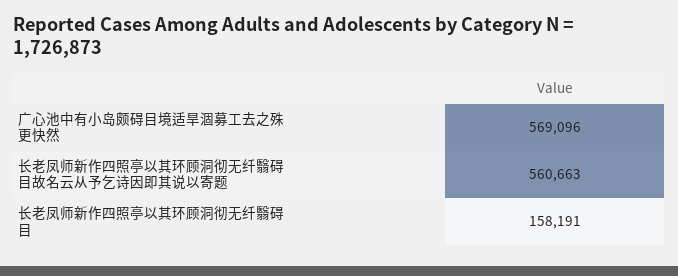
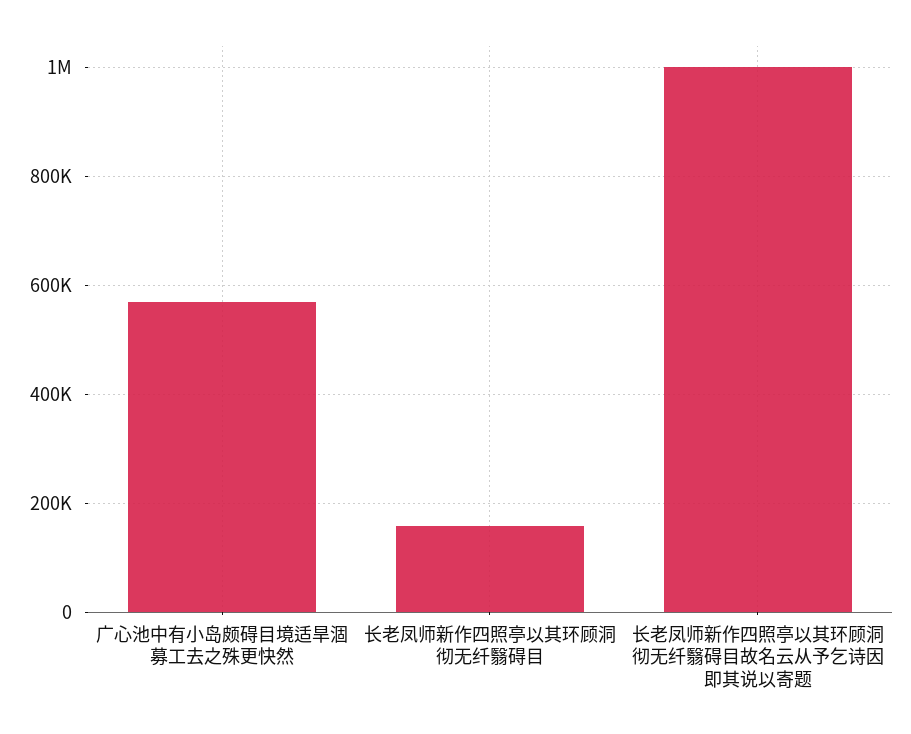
  {
    "广心池中有小岛颇碍目境适旱涸募工去之殊更快然": 569096,
-   "长老凤师新作四照亭以其环顾洞彻无纤翳碍目故名云从予乞诗因即其说以寄题": 560663,
+   "长老凤师新作四照亭以其环顾洞彻无纤翳碍目故名云从予乞诗因即其说以寄题": 1000000,
    "长老凤师新作四照亭以其环顾洞彻无纤翳碍目": 158191
  }

